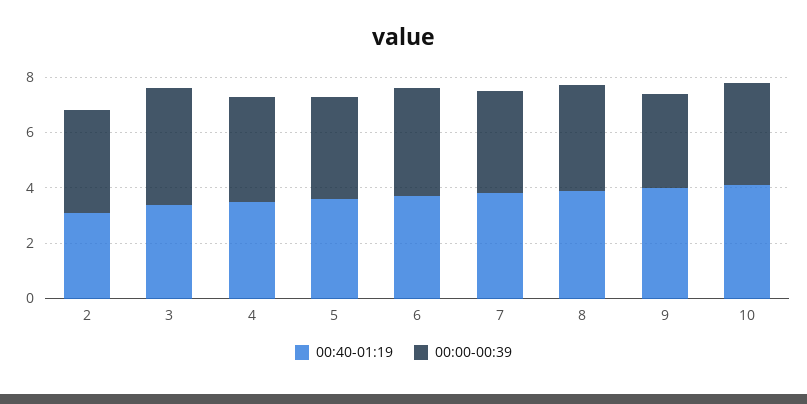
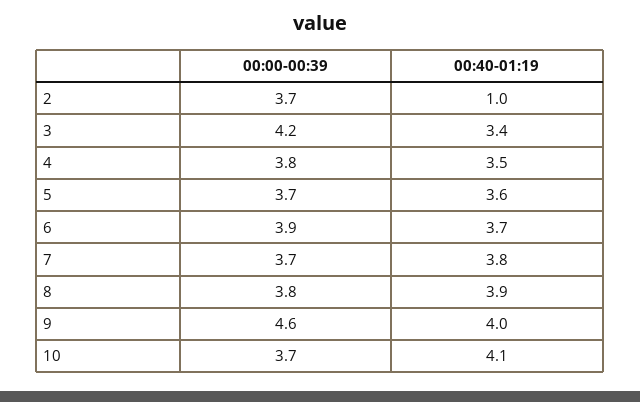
  {
    "00:40-01:19": {
-     "2": 3,
+     "2": 1,
      "3": 3.4,
      "4": 3.5,
      "5": 3.6,
      "6": 3.7,
      "7": 3.8,
      "8": 3.9,
      "9": 4,
      "10": 4.1
    },
    "00:00-00:39": {
      "2": 3.7,
      "3": 4.2,
      "4": 3.8,
      "5": 3.7,
      "6": 3.9,
      "7": 3.7,
      "8": 3.8,
-     "9": 3.5,
+     "9": 4.6,
      "10": 3.7
    }
  }

